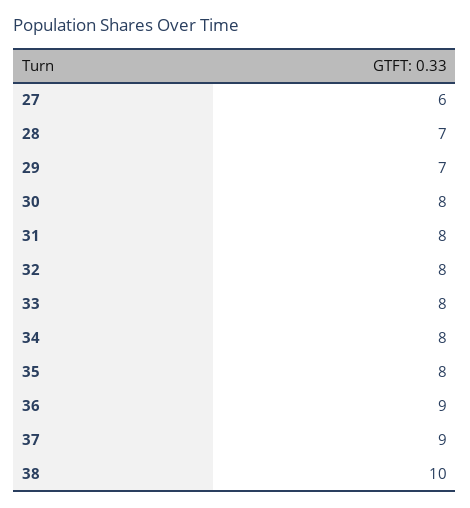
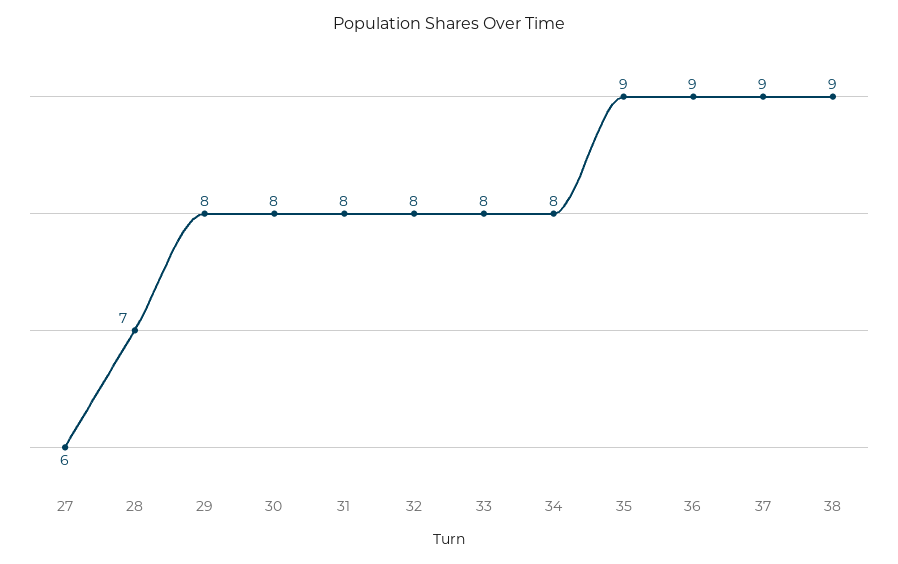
  {
    "27": 6,
    "28": 7,
-   "29": 7,
+   "29": 8,
    "30": 8,
    "31": 8,
    "32": 8,
    "33": 8,
    "34": 8,
-   "35": 8,
+   "35": 9,
    "36": 9,
    "37": 9,
-   "38": 10
+   "38": 9
  }

